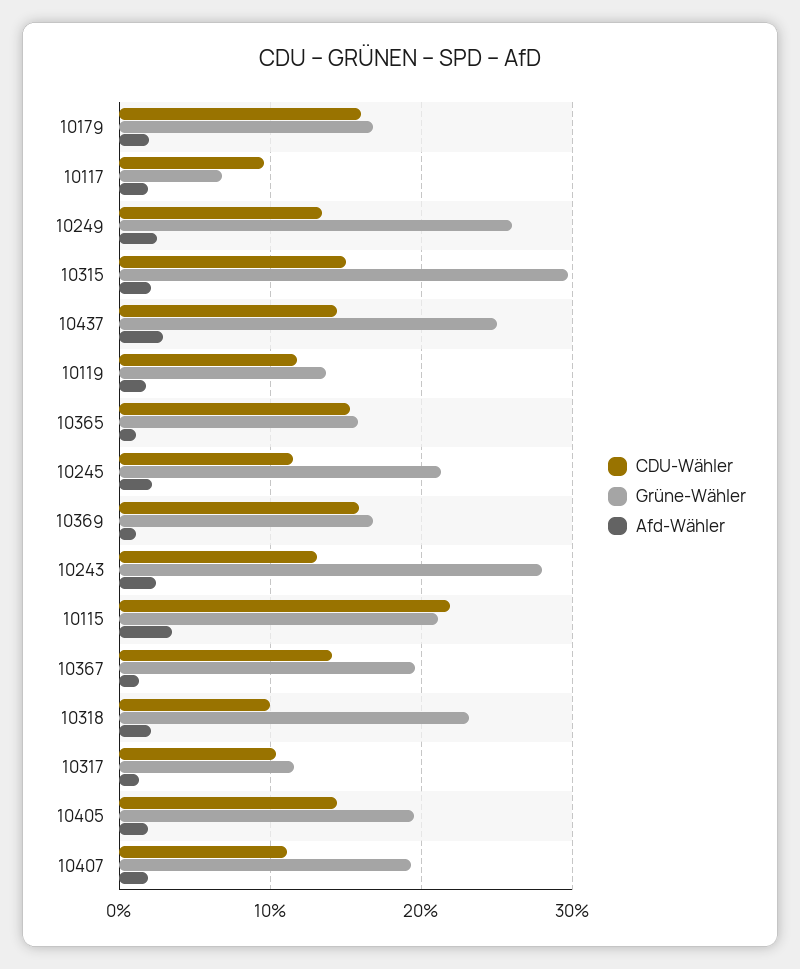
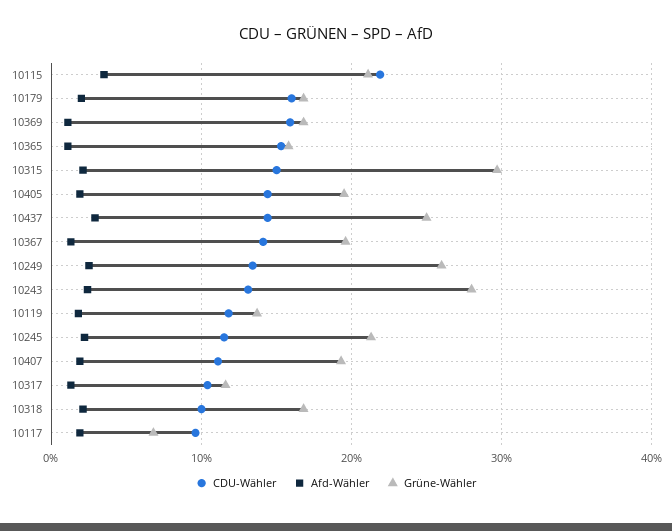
  {
    "CDU-Wähler": {
      "10179": 16,
      "10117": 10,
      "10249": 13,
      "10315": 15,
      "10437": 14,
      "10119": 12,
      "10365": 15,
      "10245": 12,
      "10369": 16,
      "10243": 13,
      "10115": 22,
      "10367": 14,
      "10318": 10,
      "10317": 10,
      "10405": 14,
      "10407": 11
    },
    "Grüne-Wähler": {
      "10179": 17,
      "10117": 7,
      "10249": 26,
      "10315": 30,
      "10437": 25,
      "10119": 14,
      "10365": 16,
      "10245": 21,
      "10369": 17,
      "10243": 28,
      "10115": 21,
      "10367": 20,
-     "10318": 23,
+     "10318": 17,
      "10317": 12,
      "10405": 20,
      "10407": 19
    },
    "Afd-Wähler": {
      "10179": 2,
      "10117": 2,
      "10249": 3,
      "10315": 2,
      "10437": 3,
      "10119": 2,
      "10365": 1,
      "10245": 2,
      "10369": 1,
      "10243": 2,
      "10115": 4,
      "10367": 1,
      "10318": 2,
      "10317": 1,
      "10405": 2,
      "10407": 2
    }
  }

